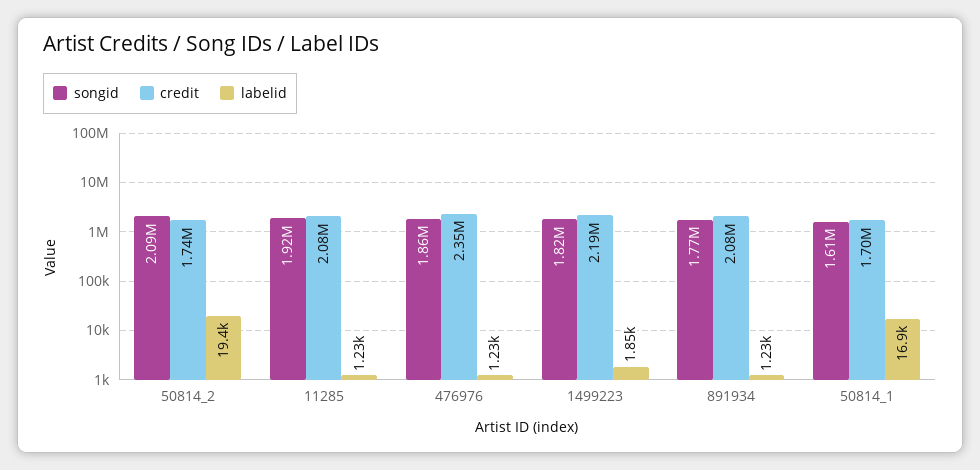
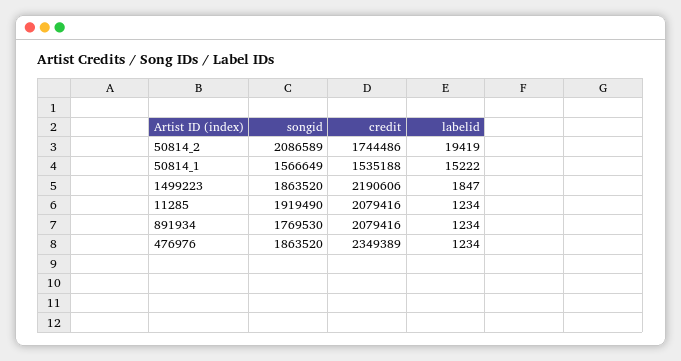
  {
    "songid": {
      "50814_2": 2086589,
      "11285": 1919490,
      "476976": 1863520,
-     "1499223": 1820000,
+     "1499223": 1863520,
      "891934": 1769530,
-     "50814_1": 1610000
+     "50814_1": 1566649
    },
    "credit": {
      "50814_2": 1744486,
      "11285": 2079416,
      "476976": 2349389,
      "1499223": 2190606,
      "891934": 2079416,
-     "50814_1": 1700000
+     "50814_1": 1535188
    },
    "labelid": {
      "50814_2": 19419,
      "11285": 1234,
      "476976": 1234,
      "1499223": 1847,
      "891934": 1234,
-     "50814_1": 16900
+     "50814_1": 15222
    }
  }

